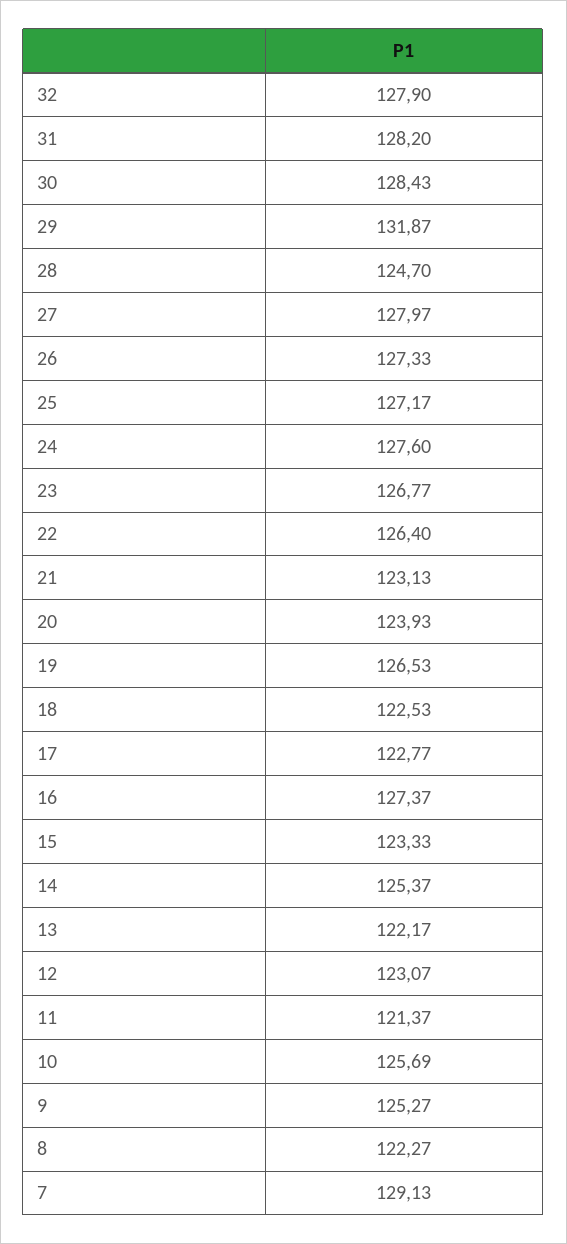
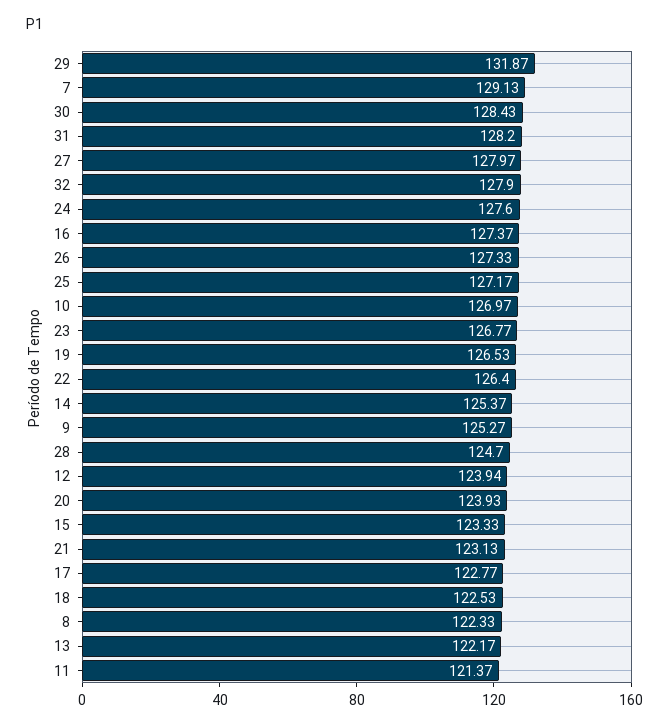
  {
    "32": 127.9,
    "31": 128.2,
    "30": 128.43,
    "29": 131.87,
    "28": 124.7,
    "27": 127.97,
    "26": 127.33,
    "25": 127.17,
    "24": 127.6,
    "23": 126.77,
    "22": 126.4,
    "21": 123.13,
    "20": 123.93,
    "19": 126.53,
    "18": 122.53,
    "17": 122.77,
    "16": 127.37,
    "15": 123.33,
    "14": 125.37,
    "13": 122.17,
-   "12": 123.07,
+   "12": 123.94,
    "11": 121.37,
-   "10": 125.69,
+   "10": 126.97,
    "9": 125.27,
-   "8": 122.27,
+   "8": 122.33,
    "7": 129.13
  }

